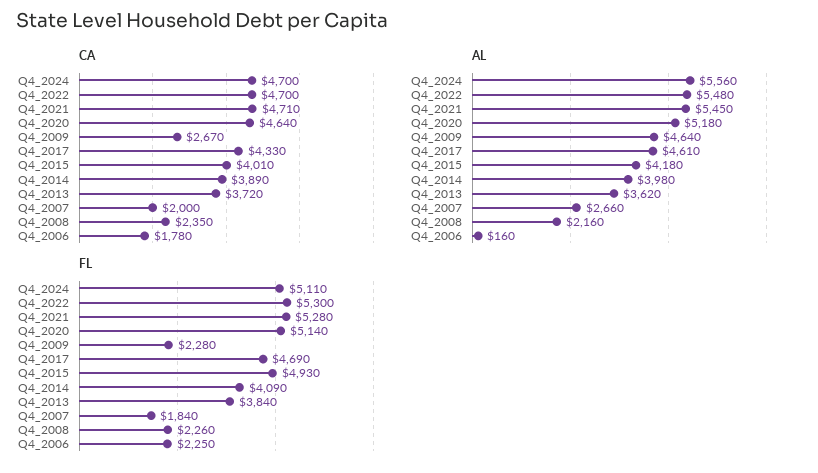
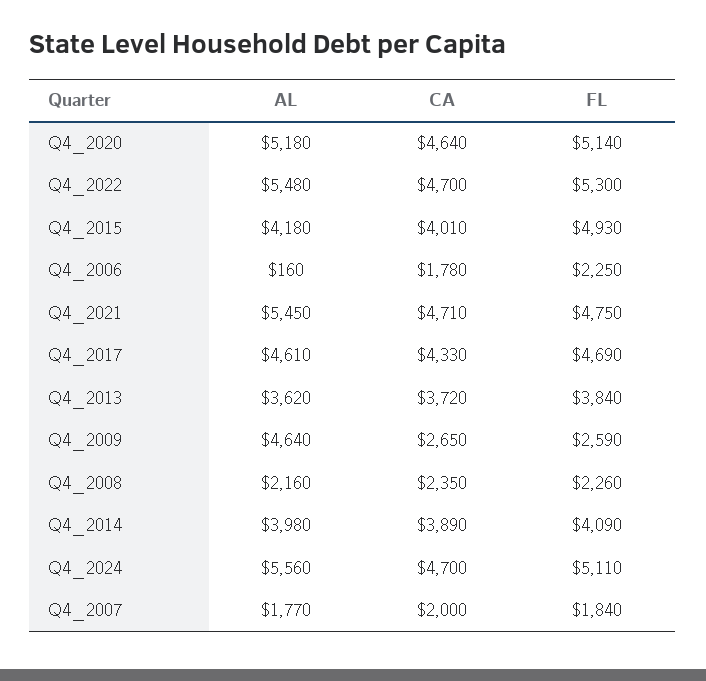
  {
    "CA": {
      "Q4_2024": 4700,
      "Q4_2022": 4700,
      "Q4_2021": 4710,
      "Q4_2020": 4640,
-     "Q4_2009": 2670,
+     "Q4_2009": 2650,
      "Q4_2017": 4330,
      "Q4_2015": 4010,
      "Q4_2014": 3890,
      "Q4_2013": 3720,
      "Q4_2007": 2000,
      "Q4_2008": 2350,
      "Q4_2006": 1780
    },
    "AL": {
      "Q4_2024": 5560,
      "Q4_2022": 5480,
      "Q4_2021": 5450,
      "Q4_2020": 5180,
      "Q4_2009": 4640,
      "Q4_2017": 4610,
      "Q4_2015": 4180,
      "Q4_2014": 3980,
      "Q4_2013": 3620,
-     "Q4_2007": 2660,
+     "Q4_2007": 1770,
      "Q4_2008": 2160,
      "Q4_2006": 160
    },
    "FL": {
      "Q4_2024": 5110,
      "Q4_2022": 5300,
-     "Q4_2021": 5280,
+     "Q4_2021": 4750,
      "Q4_2020": 5140,
-     "Q4_2009": 2280,
+     "Q4_2009": 2590,
      "Q4_2017": 4690,
      "Q4_2015": 4930,
      "Q4_2014": 4090,
      "Q4_2013": 3840,
      "Q4_2007": 1840,
      "Q4_2008": 2260,
      "Q4_2006": 2250
    }
  }

